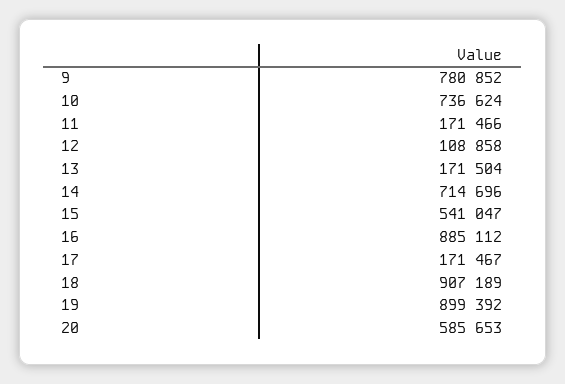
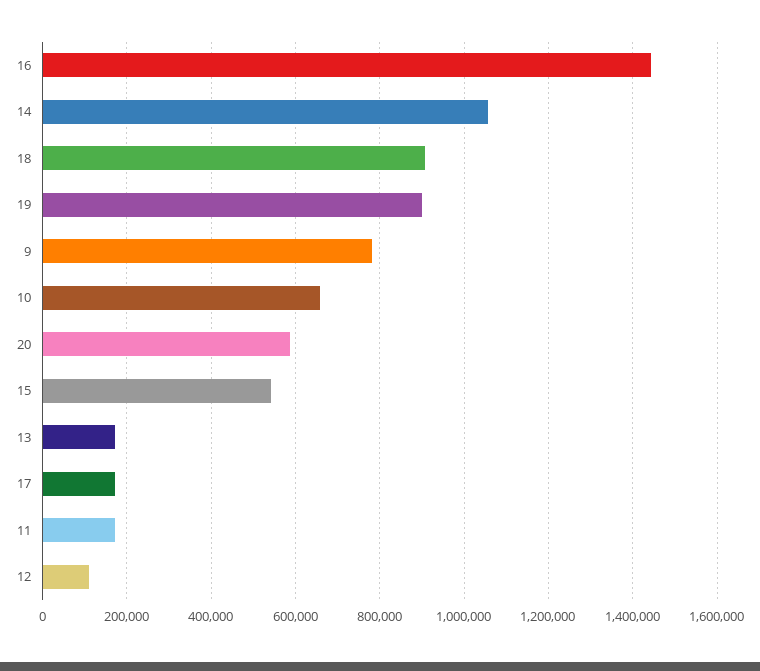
  {
    "9": 780852,
-   "10": 736624,
+   "10": 660000,
    "11": 171466,
    "12": 108858,
    "13": 171504,
-   "14": 714696,
+   "14": 1060000,
    "15": 541047,
-   "16": 885112,
+   "16": 1440000,
    "17": 171467,
    "18": 907189,
    "19": 899392,
    "20": 585653
  }

